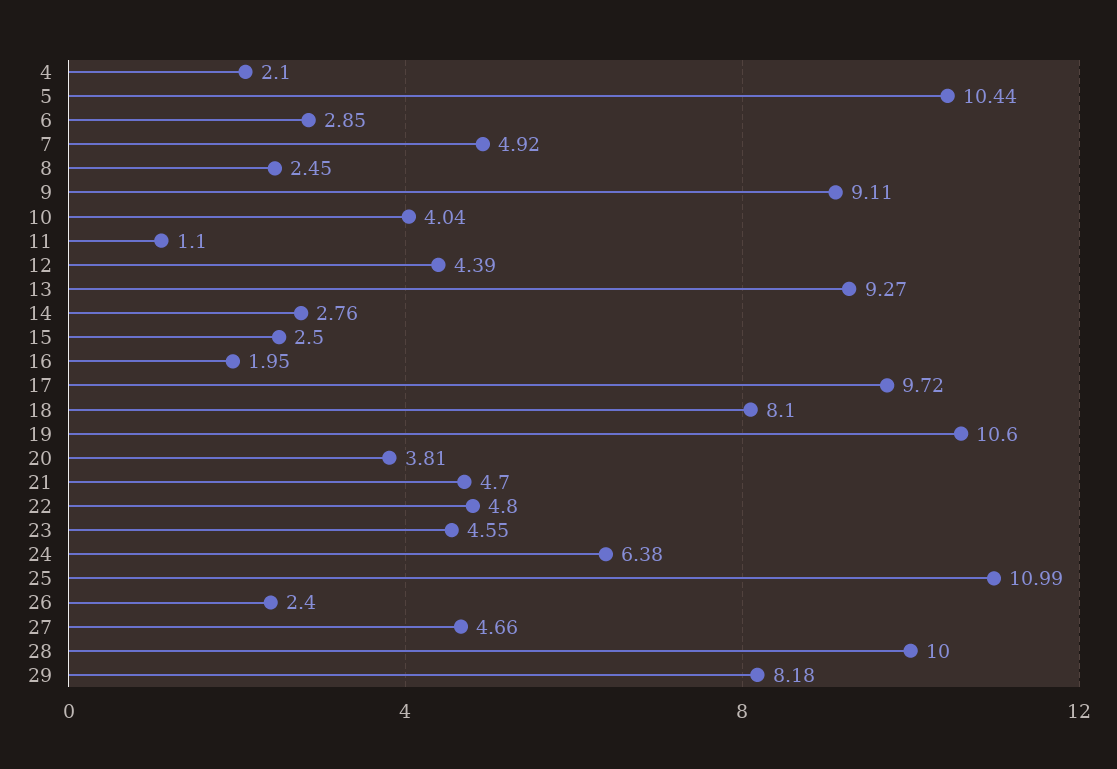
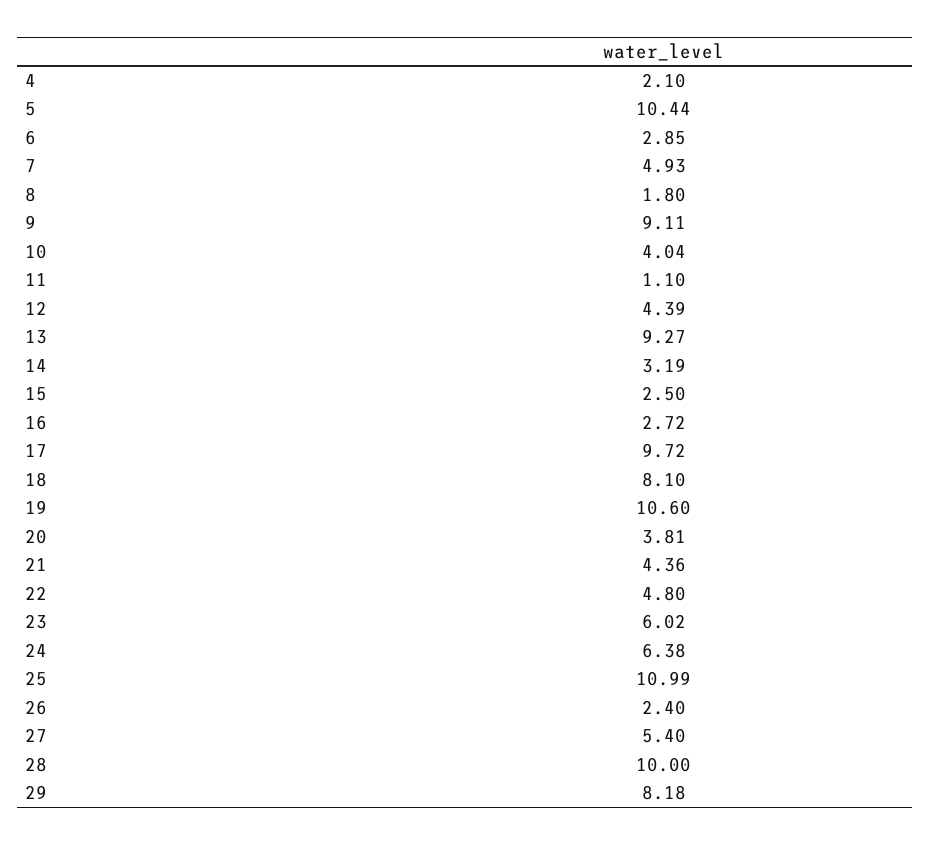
  {
    "4": 2.1,
    "5": 10.44,
    "6": 2.85,
-   "7": 4.92,
+   "7": 4.93,
-   "8": 2.45,
+   "8": 1.8,
    "9": 9.11,
    "10": 4.04,
    "11": 1.1,
    "12": 4.39,
    "13": 9.27,
-   "14": 2.76,
+   "14": 3.19,
    "15": 2.5,
-   "16": 1.95,
+   "16": 2.72,
    "17": 9.72,
    "18": 8.1,
    "19": 10.6,
    "20": 3.81,
-   "21": 4.7,
+   "21": 4.36,
    "22": 4.8,
-   "23": 4.55,
+   "23": 6.02,
    "24": 6.38,
    "25": 10.99,
    "26": 2.4,
-   "27": 4.66,
+   "27": 5.4,
    "28": 10,
    "29": 8.18
  }

